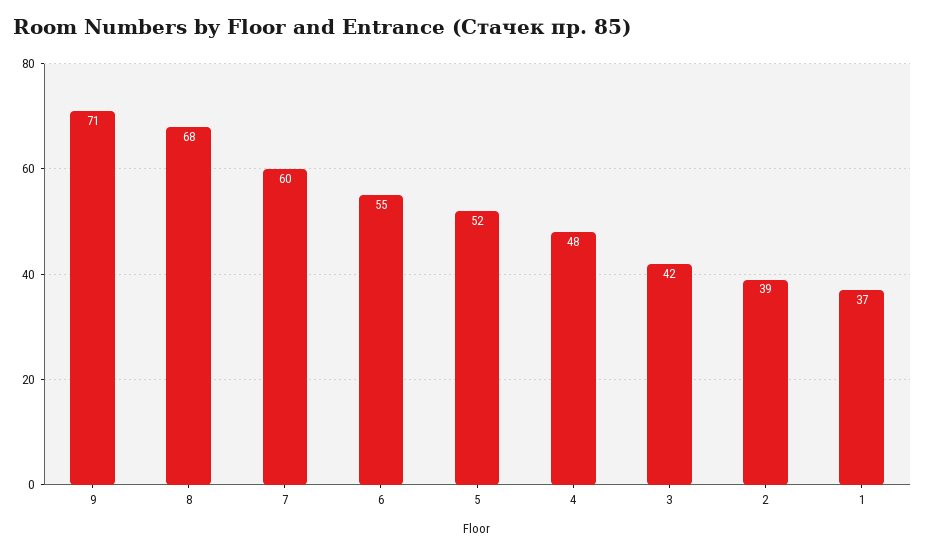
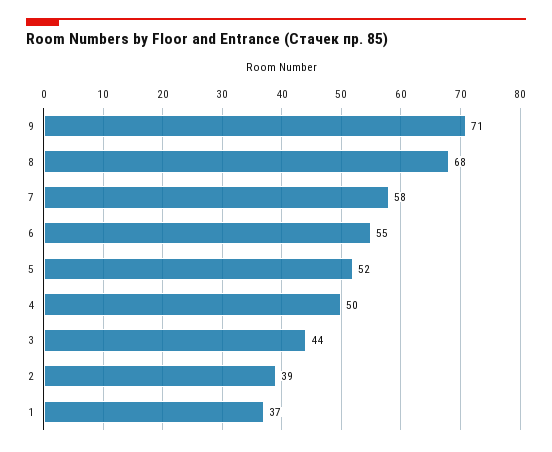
  {
    "9": 71,
    "8": 68,
-   "7": 60,
+   "7": 58,
    "6": 55,
    "5": 52,
-   "4": 48,
+   "4": 50,
-   "3": 42,
+   "3": 44,
    "2": 39,
    "1": 37
  }

